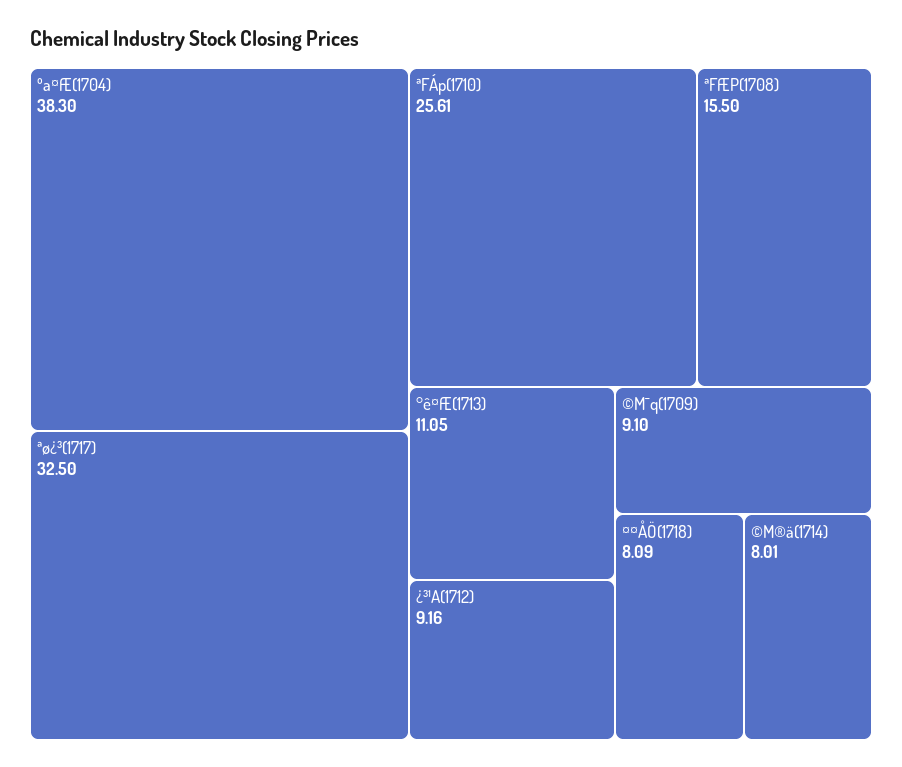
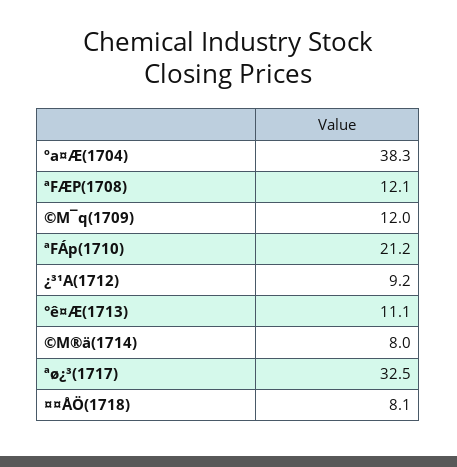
  {
    "ºa¤Æ(1704)": 38.3,
    "ªø¿³(1717)": 32.5,
-   "ªFÁp(1710)": 25.61,
+   "ªFÁp(1710)": 21.2,
-   "ªFÆP(1708)": 15.5,
+   "ªFÆP(1708)": 12.1,
    "°ê¤Æ(1713)": 11.05,
    "¿³¹A(1712)": 9.16,
-   "©M¯q(1709)": 9.1,
+   "©M¯q(1709)": 12,
    "¤¤ÅÖ(1718)": 8.09,
    "©M®ä(1714)": 8.01
  }

